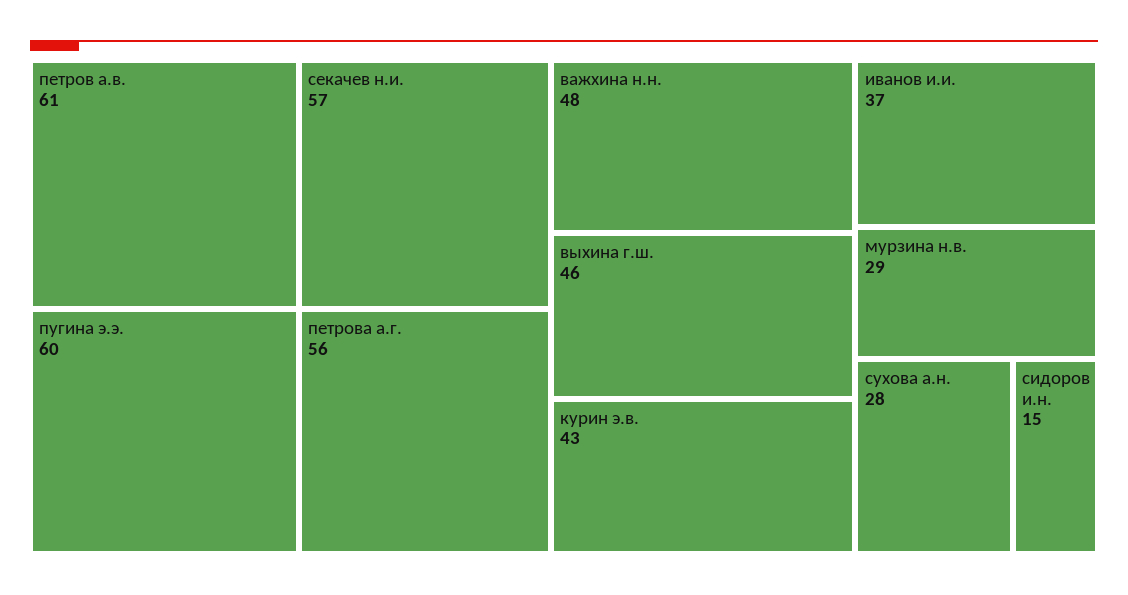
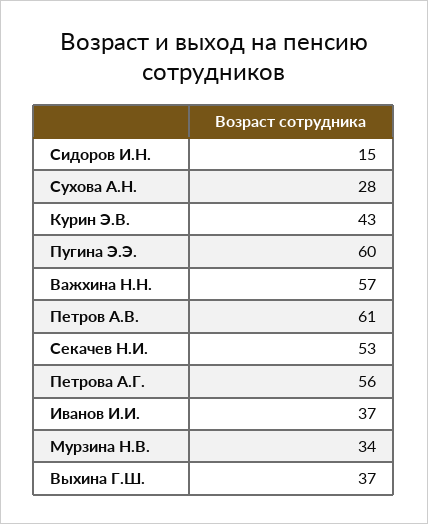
  {
    "петров а.в.": 61,
    "пугина э.э.": 60,
-   "секачев н.и.": 57,
+   "секачев н.и.": 53,
    "петрова а.г.": 56,
-   "важхина н.н.": 48,
+   "важхина н.н.": 57,
-   "выхина г.ш.": 46,
+   "выхина г.ш.": 37,
    "курин э.в.": 43,
    "иванов и.и.": 37,
-   "мурзина н.в.": 29,
+   "мурзина н.в.": 34,
    "сухова а.н.": 28,
    "сидоров и.н.": 15
  }

